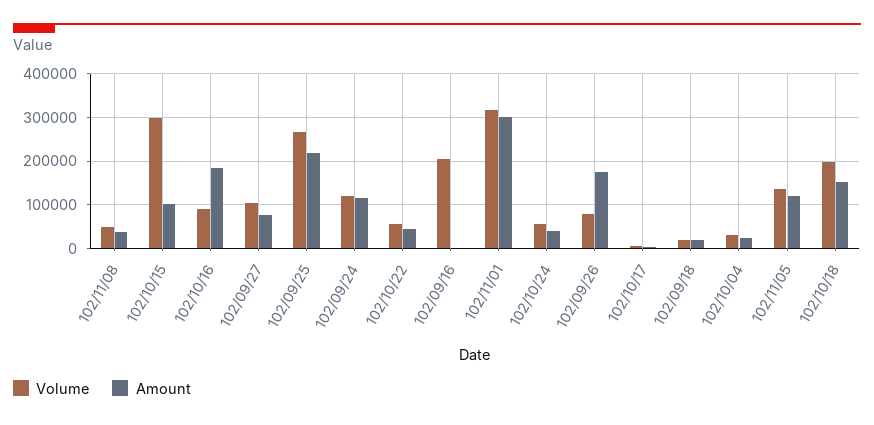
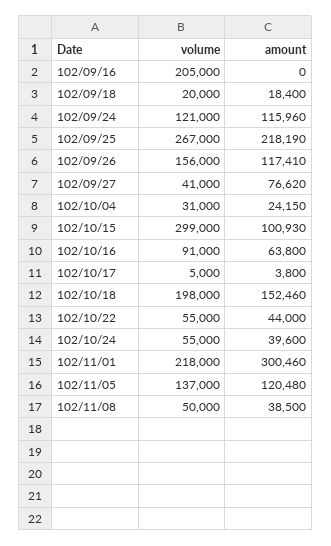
  {
    "Volume": {
      "102/11/08": 50000,
      "102/10/15": 299000,
      "102/10/16": 91000,
-     "102/09/27": 100000,
+     "102/09/27": 41000,
      "102/09/25": 267000,
      "102/09/24": 121000,
      "102/10/22": 55000,
      "102/09/16": 205000,
-     "102/11/01": 320000,
+     "102/11/01": 218000,
      "102/10/24": 55000,
-     "102/09/26": 80000,
+     "102/09/26": 156000,
      "102/10/17": 5000,
      "102/09/18": 20000,
      "102/10/04": 31000,
      "102/11/05": 137000,
      "102/10/18": 198000
    },
    "Amount": {
      "102/11/08": 38500,
      "102/10/15": 100930,
-     "102/10/16": 180000,
+     "102/10/16": 63800,
      "102/09/27": 76620,
      "102/09/25": 218190,
      "102/09/24": 115960,
      "102/10/22": 44000,
      "102/09/16": 0,
      "102/11/01": 300460,
      "102/10/24": 39600,
-     "102/09/26": 180000,
+     "102/09/26": 117410,
      "102/10/17": 3800,
      "102/09/18": 18400,
      "102/10/04": 24150,
      "102/11/05": 120480,
      "102/10/18": 152460
    }
  }

